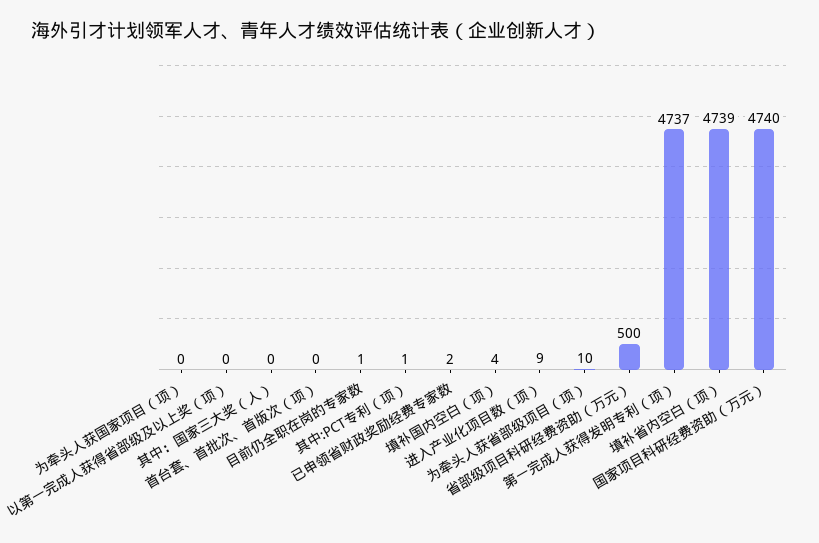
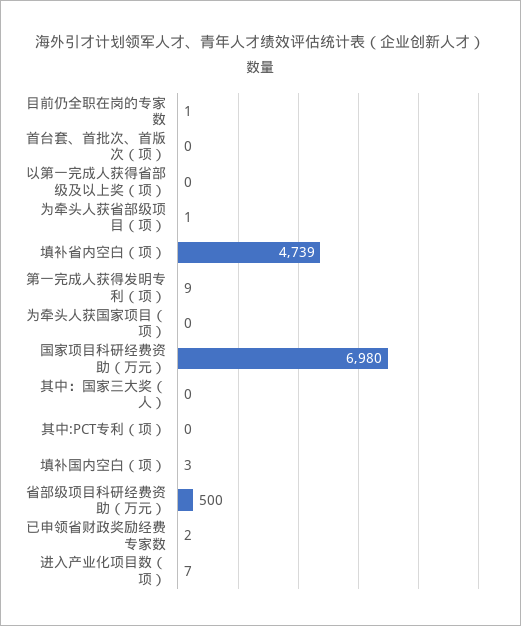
  {
    "为牵头人获国家项目（项）": 0,
    "以第一完成人获得省部级及以上奖（项）": 0,
    "其中：国家三大奖（人）": 0,
    "首台套、首批次、首版次（项）": 0,
    "目前仍全职在岗的专家数": 1,
-   "其中:PCT专利（项）": 1,
+   "其中:PCT专利（项）": 0,
    "已申领省财政奖励经费专家数": 2,
-   "填补国内空白（项）": 4,
+   "填补国内空白（项）": 3,
-   "进入产业化项目数（项）": 9,
+   "进入产业化项目数（项）": 7,
-   "为牵头人获省部级项目（项）": 10,
+   "为牵头人获省部级项目（项）": 1,
    "省部级项目科研经费资助（万元）": 500,
-   "第一完成人获得发明专利（项）": 4737,
+   "第一完成人获得发明专利（项）": 9,
    "填补省内空白（项）": 4739,
-   "国家项目科研经费资助（万元）": 4740
+   "国家项目科研经费资助（万元）": 6980
  }

